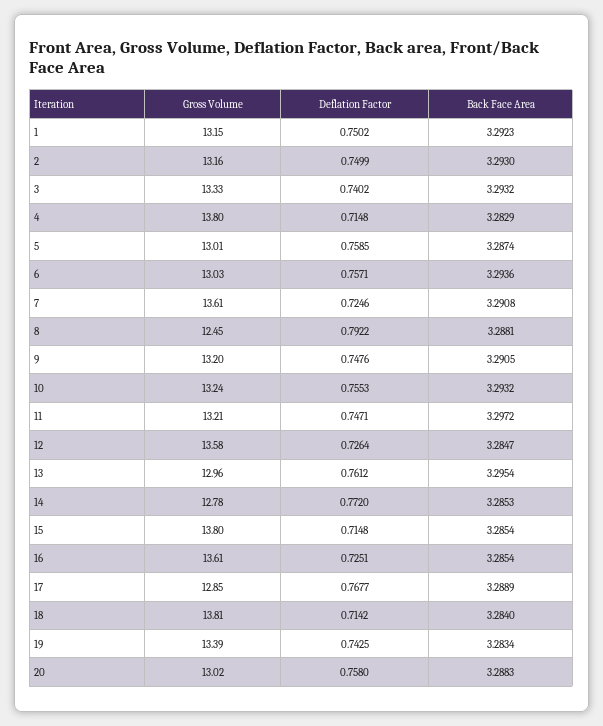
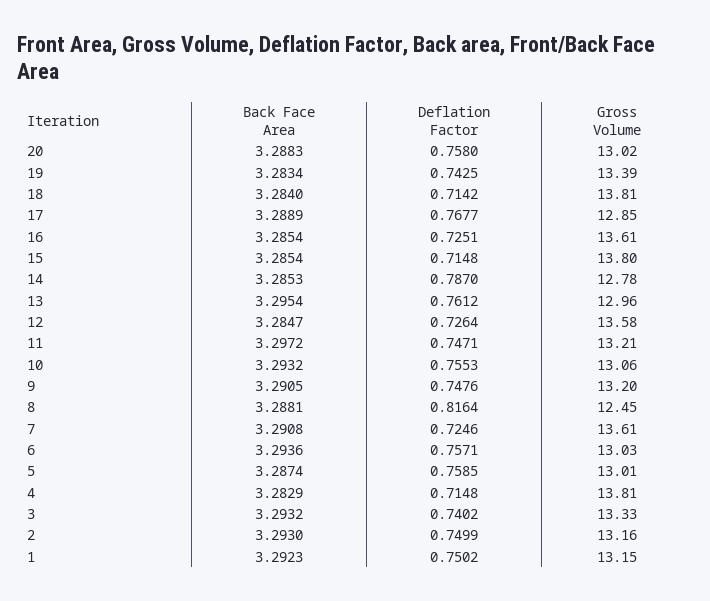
  {
    "Gross Volume": {
      "1": 13.15,
      "2": 13.16,
      "3": 13.33,
-     "4": 13.8,
+     "4": 13.81,
      "5": 13.01,
      "6": 13.03,
      "7": 13.61,
      "8": 12.45,
      "9": 13.2,
-     "10": 13.24,
+     "10": 13.06,
      "11": 13.21,
      "12": 13.58,
      "13": 12.96,
      "14": 12.78,
      "15": 13.8,
      "16": 13.61,
      "17": 12.85,
      "18": 13.81,
      "19": 13.39,
      "20": 13.02
    },
    "Deflation Factor": {
      "1": 0.7502,
      "2": 0.7499,
      "3": 0.7402,
      "4": 0.7148,
      "5": 0.7585,
      "6": 0.7571,
      "7": 0.7246,
-     "8": 0.7922,
+     "8": 0.8164,
      "9": 0.7476,
      "10": 0.7553,
      "11": 0.7471,
      "12": 0.7264,
      "13": 0.7612,
-     "14": 0.772,
+     "14": 0.787,
      "15": 0.7148,
      "16": 0.7251,
      "17": 0.7677,
      "18": 0.7142,
      "19": 0.7425,
      "20": 0.758
    },
    "Back Face Area": {
      "1": 3.2923,
      "2": 3.293,
      "3": 3.2932,
      "4": 3.2829,
      "5": 3.2874,
      "6": 3.2936,
      "7": 3.2908,
      "8": 3.2881,
      "9": 3.2905,
      "10": 3.2932,
      "11": 3.2972,
      "12": 3.2847,
      "13": 3.2954,
      "14": 3.2853,
      "15": 3.2854,
      "16": 3.2854,
      "17": 3.2889,
      "18": 3.284,
      "19": 3.2834,
      "20": 3.2883
    }
  }

